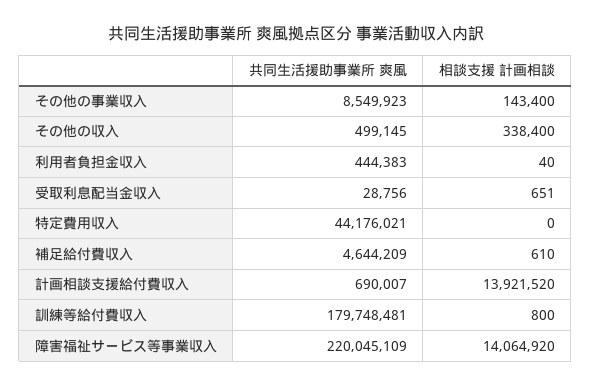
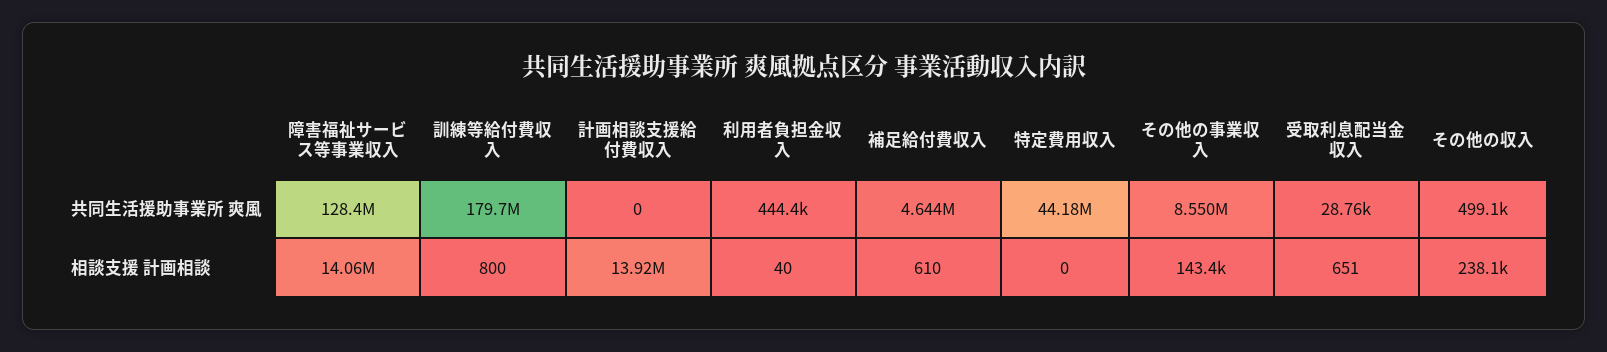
  {
    "共同生活援助事業所 爽風": {
      "その他の事業収入": 8549923,
      "その他の収入": 499145,
      "利用者負担金収入": 444383,
      "受取利息配当金収入": 28756,
      "特定費用収入": 44176021,
      "補足給付費収入": 4644209,
-     "計画相談支援給付費収入": 690007,
+     "計画相談支援給付費収入": 0,
      "訓練等給付費収入": 179748481,
-     "障害福祉サービス等事業収入": 220045109
+     "障害福祉サービス等事業収入": 128400000
    },
    "相談支援 計画相談": {
      "その他の事業収入": 143400,
-     "その他の収入": 338400,
+     "その他の収入": 238100,
      "利用者負担金収入": 40,
      "受取利息配当金収入": 651,
      "特定費用収入": 0,
      "補足給付費収入": 610,
      "計画相談支援給付費収入": 13921520,
      "訓練等給付費収入": 800,
      "障害福祉サービス等事業収入": 14064920
    }
  }

